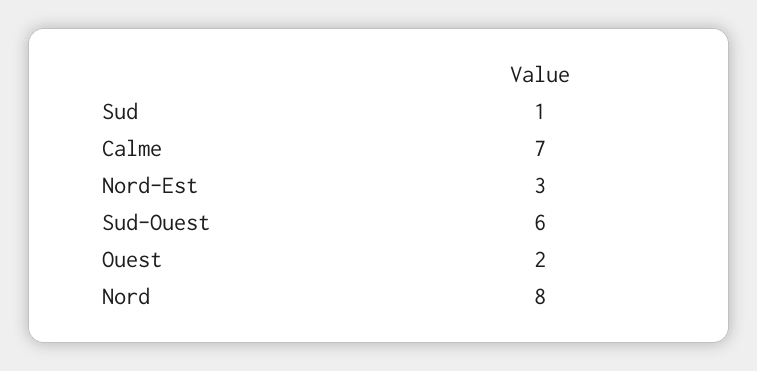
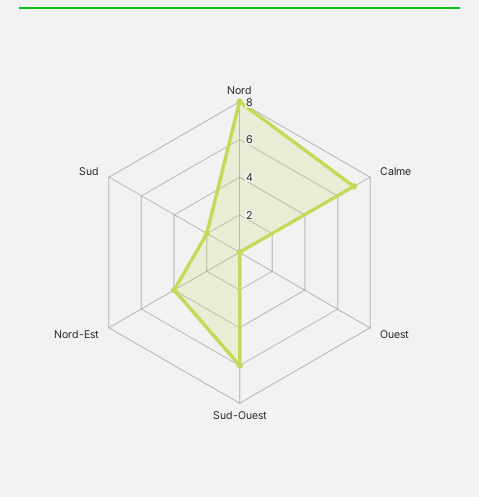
  {
-   "Sud": 1,
+   "Sud": 2,
    "Calme": 7,
-   "Nord-Est": 3,
+   "Nord-Est": 4,
    "Sud-Ouest": 6,
-   "Ouest": 2,
+   "Ouest": 0,
    "Nord": 8
  }

